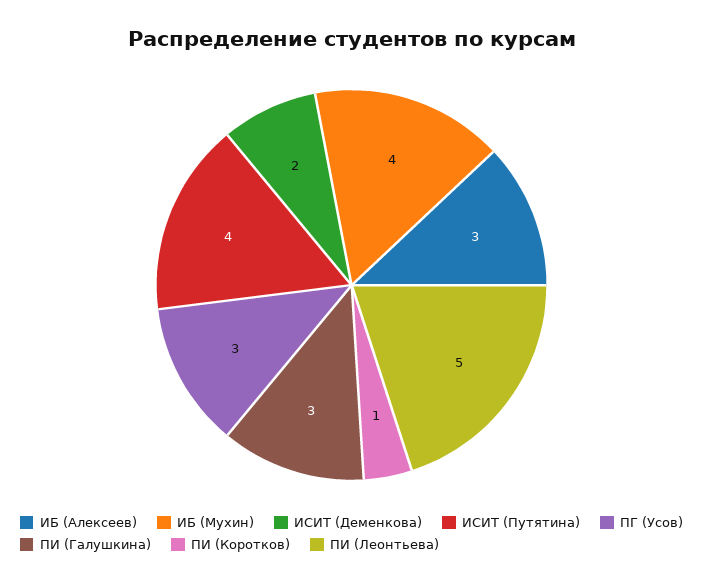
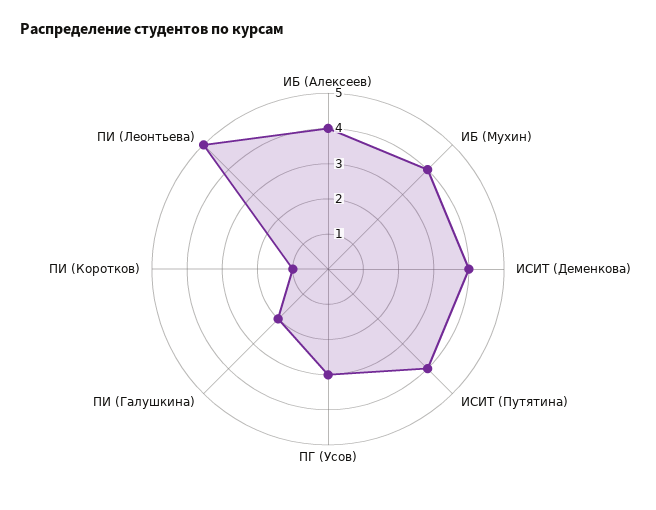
  {
-   "ИБ (Алексеев)": 3,
+   "ИБ (Алексеев)": 4,
    "ИБ (Мухин)": 4,
-   "ИСИТ (Деменкова)": 2,
+   "ИСИТ (Деменкова)": 4,
    "ИСИТ (Путятина)": 4,
    "ПГ (Усов)": 3,
-   "ПИ (Галушкина)": 3,
+   "ПИ (Галушкина)": 2,
    "ПИ (Коротков)": 1,
    "ПИ (Леонтьева)": 5
  }

